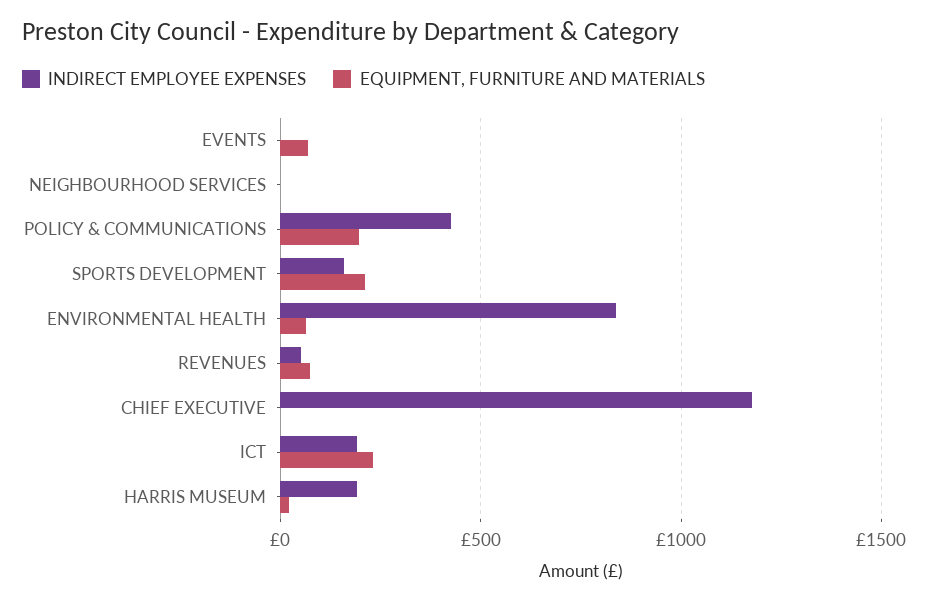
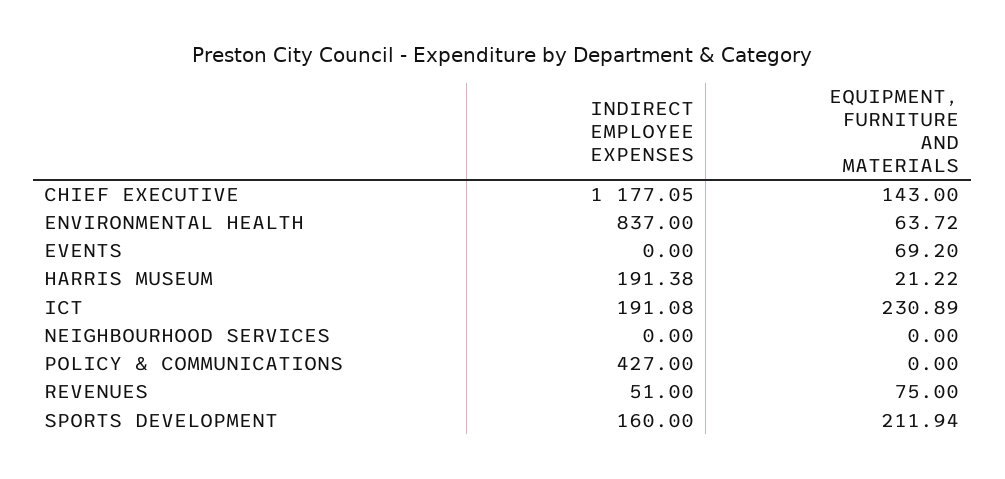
  {
    "INDIRECT EMPLOYEE EXPENSES": {
      "EVENTS": 0,
      "NEIGHBOURHOOD SERVICES": 0,
      "POLICY & COMMUNICATIONS": 427,
      "SPORTS DEVELOPMENT": 160,
      "ENVIRONMENTAL HEALTH": 837,
      "REVENUES": 51,
      "CHIEF EXECUTIVE": 1177.05,
      "ICT": 191.08,
      "HARRIS MUSEUM": 191.38
    },
    "EQUIPMENT, FURNITURE AND MATERIALS": {
      "EVENTS": 69.2,
      "NEIGHBOURHOOD SERVICES": 0,
-     "POLICY & COMMUNICATIONS": 200,
+     "POLICY & COMMUNICATIONS": 0,
      "SPORTS DEVELOPMENT": 211.94,
      "ENVIRONMENTAL HEALTH": 63.72,
      "REVENUES": 75,
-     "CHIEF EXECUTIVE": 0,
+     "CHIEF EXECUTIVE": 143,
      "ICT": 230.89,
      "HARRIS MUSEUM": 21.22
    }
  }

